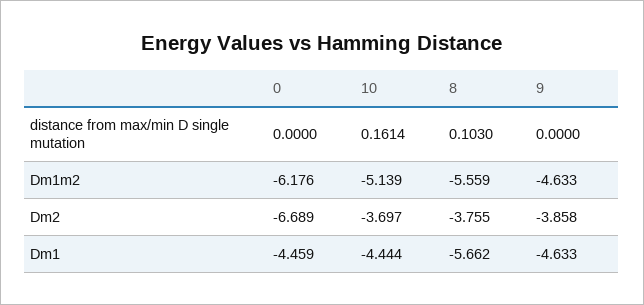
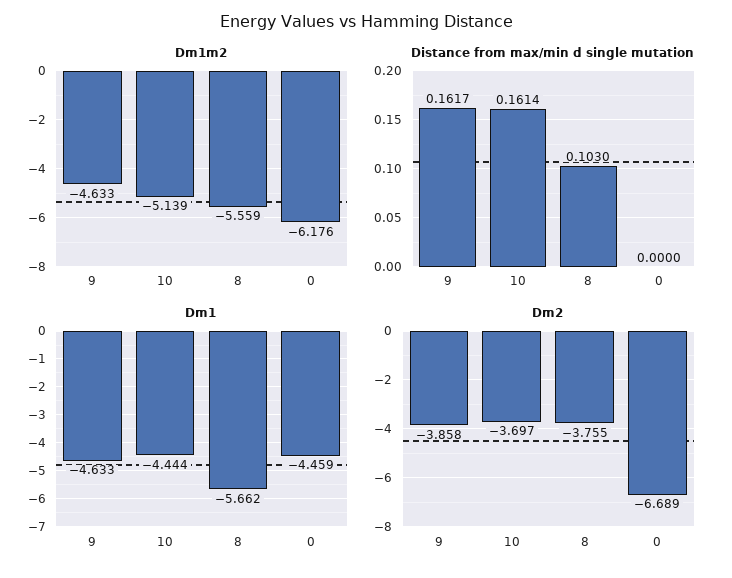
  {
    "distance from max/min D single mutation": {
      "0": 0,
      "10": 0.1614,
      "8": 0.103,
-     "9": 0
+     "9": 0.1617
    },
    "Dm1m2": {
      "0": -6.176,
      "10": -5.139,
      "8": -5.559,
      "9": -4.633
    },
    "Dm2": {
      "0": -6.689,
      "10": -3.697,
      "8": -3.755,
      "9": -3.858
    },
    "Dm1": {
      "0": -4.459,
      "10": -4.444,
      "8": -5.662,
      "9": -4.633
    }
  }

